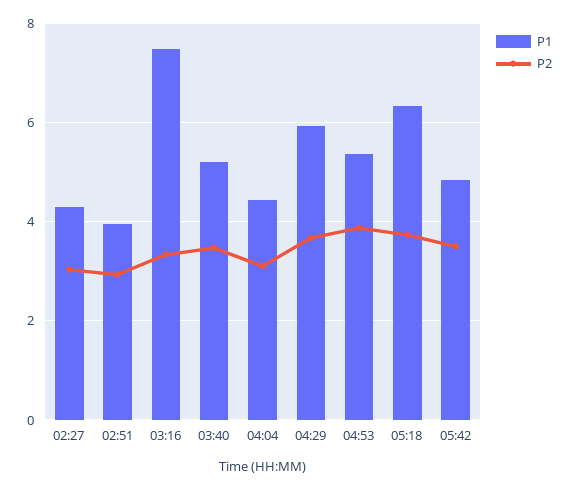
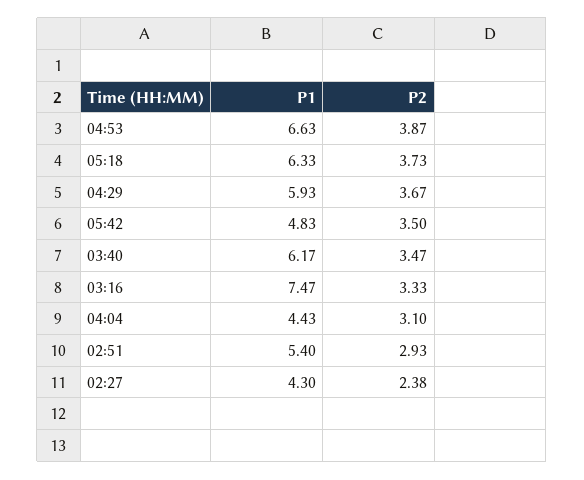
  {
    "P1": {
      "02:27": 4.3,
-     "02:51": 4,
+     "02:51": 5.4,
      "03:16": 7.47,
-     "03:40": 5.2,
+     "03:40": 6.17,
      "04:04": 4.43,
      "04:29": 5.93,
-     "04:53": 5.4,
+     "04:53": 6.63,
      "05:18": 6.33,
      "05:42": 4.83
    },
    "P2": {
-     "02:27": 3,
+     "02:27": 2.38,
      "02:51": 2.93,
      "03:16": 3.33,
      "03:40": 3.47,
      "04:04": 3.1,
      "04:29": 3.67,
      "04:53": 3.87,
      "05:18": 3.73,
      "05:42": 3.5
    }
  }

